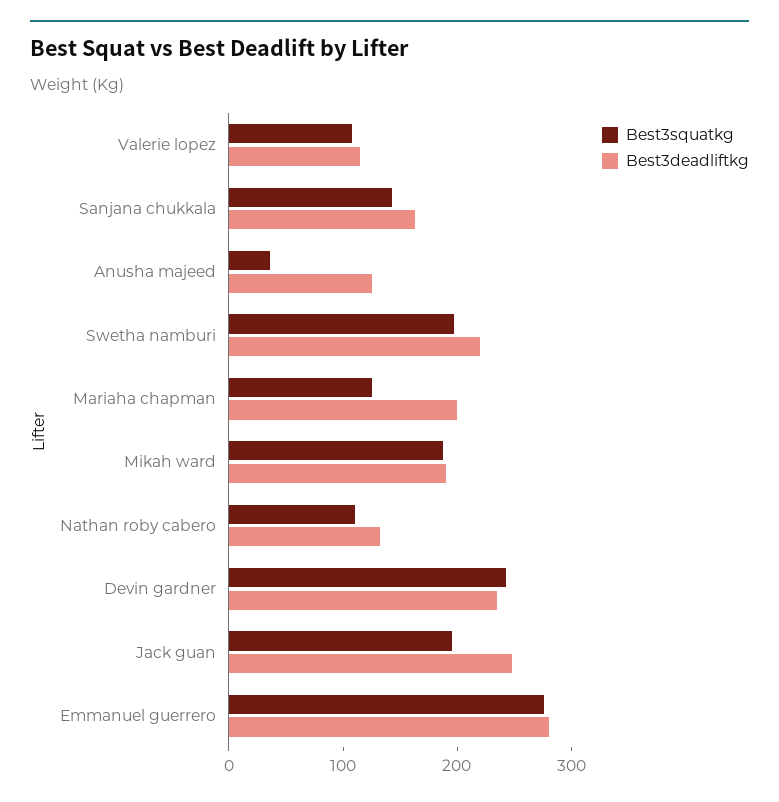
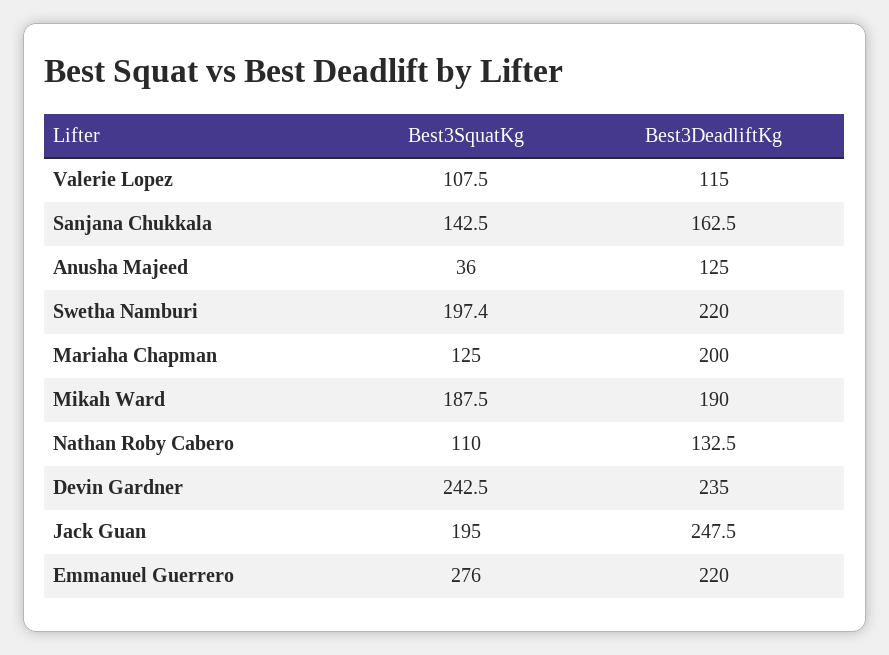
  {
    "Best3squatkg": {
      "Valerie lopez": 107.5,
      "Sanjana chukkala": 142.5,
      "Anusha majeed": 36,
      "Swetha namburi": 197.4,
      "Mariaha chapman": 125,
      "Mikah ward": 187.5,
      "Nathan roby cabero": 110,
      "Devin gardner": 242.5,
      "Jack guan": 195,
      "Emmanuel guerrero": 276
    },
    "Best3deadliftkg": {
      "Valerie lopez": 115,
      "Sanjana chukkala": 162.5,
      "Anusha majeed": 125,
      "Swetha namburi": 220,
      "Mariaha chapman": 200,
      "Mikah ward": 190,
      "Nathan roby cabero": 132.5,
      "Devin gardner": 235,
      "Jack guan": 247.5,
-     "Emmanuel guerrero": 280
+     "Emmanuel guerrero": 220
    }
  }

